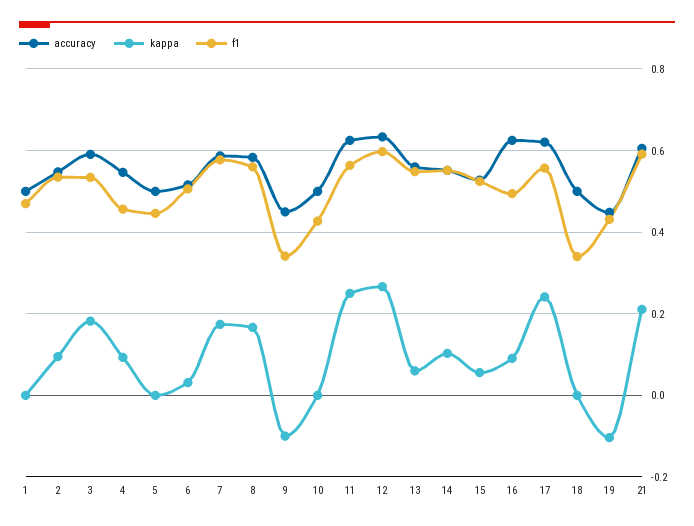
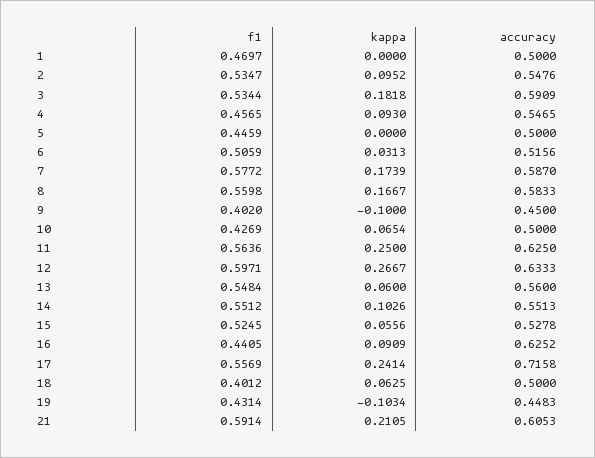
  {
    "accuracy": {
      "1": 0.5,
      "2": 0.5476,
      "3": 0.5909,
      "4": 0.5465,
      "5": 0.5,
      "6": 0.5156,
      "7": 0.587,
      "8": 0.5833,
      "9": 0.45,
      "10": 0.5,
      "11": 0.625,
      "12": 0.6333,
      "13": 0.56,
      "14": 0.5513,
      "15": 0.5278,
      "16": 0.6252,
-     "17": 0.62,
+     "17": 0.7158,
      "18": 0.5,
      "19": 0.4483,
      "21": 0.6053
    },
    "kappa": {
      "1": 0,
      "2": 0.0952,
      "3": 0.1818,
      "4": 0.093,
      "5": 0,
      "6": 0.0313,
      "7": 0.1739,
      "8": 0.1667,
      "9": -0.1,
-     "10": 0,
+     "10": 0.0654,
      "11": 0.25,
      "12": 0.2667,
      "13": 0.06,
      "14": 0.1026,
      "15": 0.0556,
      "16": 0.0909,
      "17": 0.2414,
-     "18": 0,
+     "18": 0.0625,
      "19": -0.1034,
      "21": 0.2105
    },
    "f1": {
      "1": 0.4697,
      "2": 0.5347,
      "3": 0.5344,
      "4": 0.4565,
      "5": 0.4459,
      "6": 0.5059,
      "7": 0.5772,
      "8": 0.5598,
-     "9": 0.34,
+     "9": 0.402,
      "10": 0.4269,
      "11": 0.5636,
      "12": 0.5971,
      "13": 0.5484,
      "14": 0.5512,
      "15": 0.5245,
-     "16": 0.5,
+     "16": 0.4405,
      "17": 0.5569,
-     "18": 0.34,
+     "18": 0.4012,
      "19": 0.4314,
      "21": 0.5914
    }
  }

